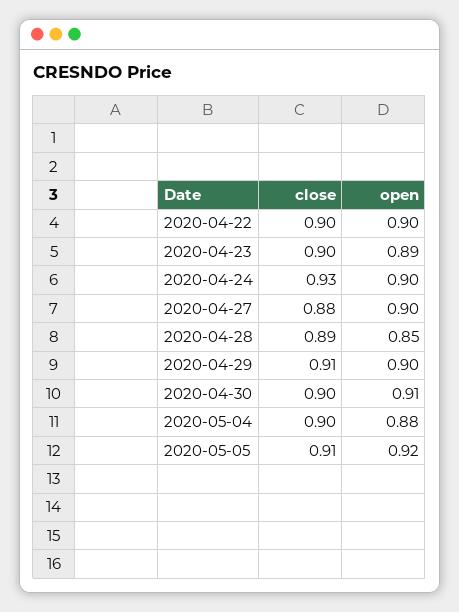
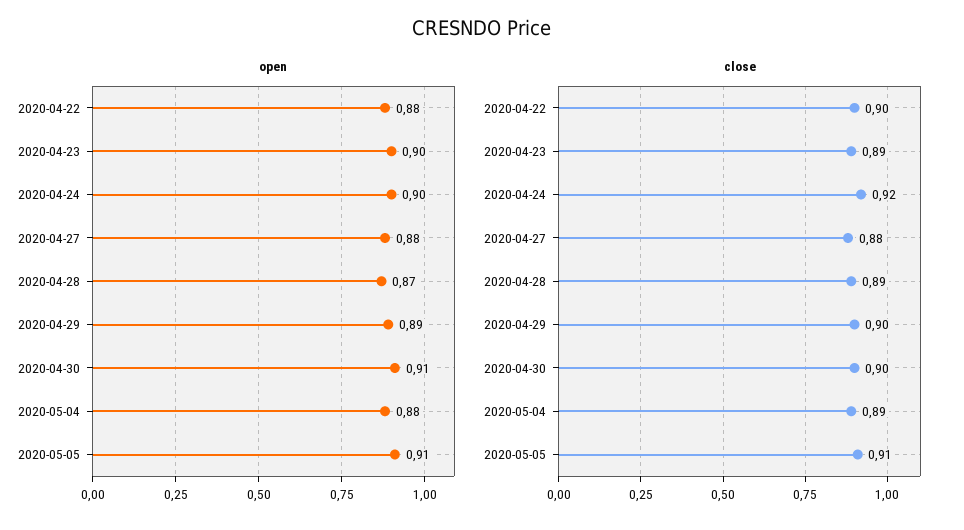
  {
    "close": {
      "2020-04-22": 0.9,
-     "2020-04-23": 0.9,
+     "2020-04-23": 0.89,
-     "2020-04-24": 0.93,
+     "2020-04-24": 0.92,
      "2020-04-27": 0.88,
      "2020-04-28": 0.89,
-     "2020-04-29": 0.91,
+     "2020-04-29": 0.9,
      "2020-04-30": 0.9,
-     "2020-05-04": 0.9,
+     "2020-05-04": 0.89,
      "2020-05-05": 0.91
    },
    "open": {
-     "2020-04-22": 0.9,
+     "2020-04-22": 0.88,
-     "2020-04-23": 0.89,
+     "2020-04-23": 0.9,
      "2020-04-24": 0.9,
-     "2020-04-27": 0.9,
+     "2020-04-27": 0.88,
-     "2020-04-28": 0.85,
+     "2020-04-28": 0.87,
-     "2020-04-29": 0.9,
+     "2020-04-29": 0.89,
      "2020-04-30": 0.91,
      "2020-05-04": 0.88,
-     "2020-05-05": 0.92
+     "2020-05-05": 0.91
    }
  }

